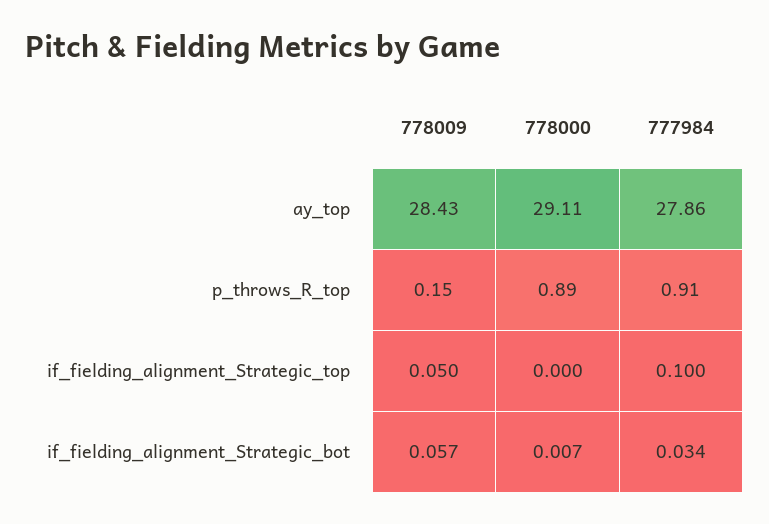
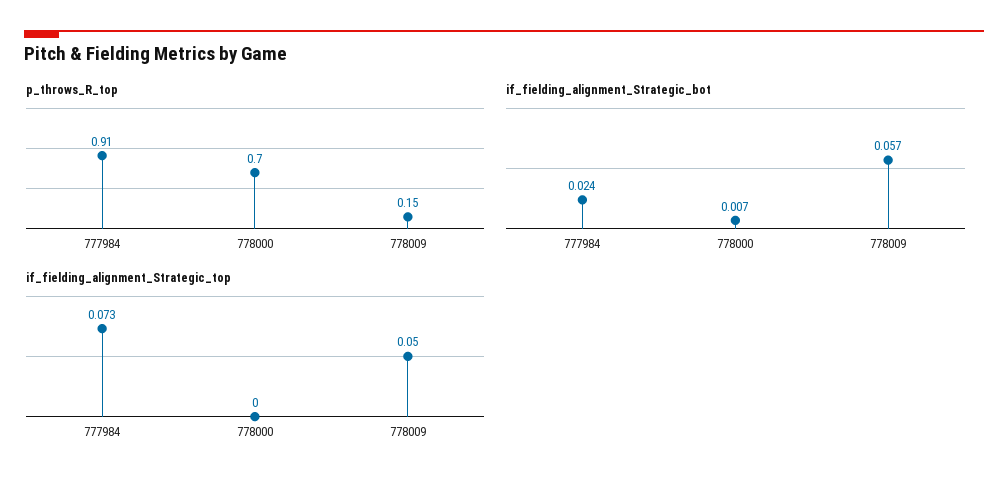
  {
-   "ay_top": {
-     "778009": 28.43,
-     "778000": 29.11,
-     "777984": 27.86
-   },
    "p_throws_R_top": {
      "778009": 0.15,
-     "778000": 0.89,
+     "778000": 0.7,
      "777984": 0.91
    },
    "if_fielding_alignment_Strategic_top": {
      "778009": 0.05,
      "778000": 0,
-     "777984": 0.1
+     "777984": 0.073
    },
    "if_fielding_alignment_Strategic_bot": {
      "778009": 0.057,
      "778000": 0.007,
-     "777984": 0.034
+     "777984": 0.024
    }
  }

